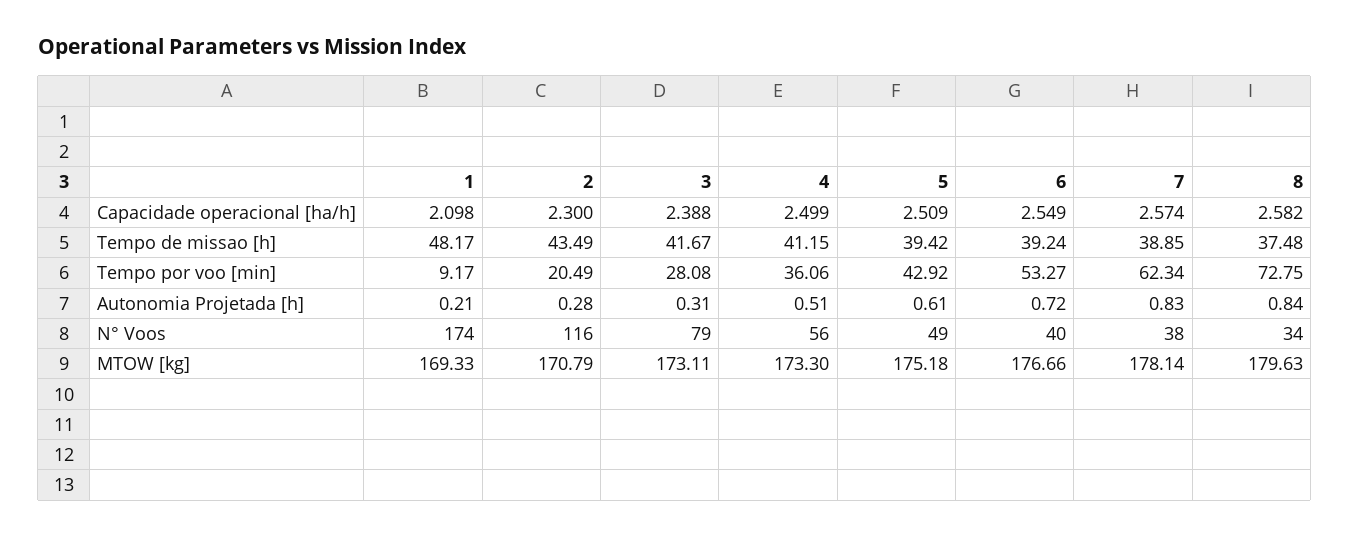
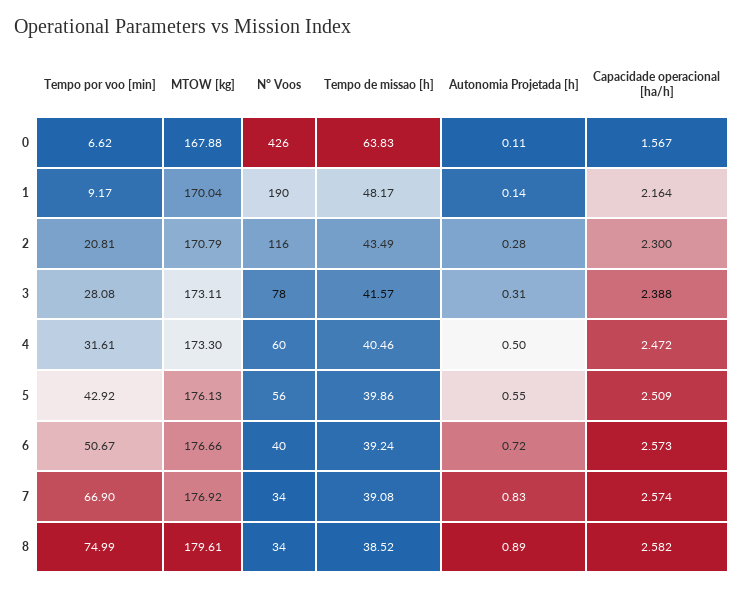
  {
    "1": {
-     "Capacidade operacional [ha/h]": 2.098,
+     "Capacidade operacional [ha/h]": 2.164,
      "Tempo de missao [h]": 48.17,
      "Tempo por voo [min]": 9.17,
-     "Autonomia Projetada [h]": 0.21,
+     "Autonomia Projetada [h]": 0.14,
-     "N° Voos": 174,
+     "N° Voos": 190,
-     "MTOW [kg]": 169.33
+     "MTOW [kg]": 170.04
    },
    "2": {
      "Capacidade operacional [ha/h]": 2.3,
      "Tempo de missao [h]": 43.49,
-     "Tempo por voo [min]": 20.49,
+     "Tempo por voo [min]": 20.81,
      "Autonomia Projetada [h]": 0.28,
      "N° Voos": 116,
      "MTOW [kg]": 170.79
    },
    "3": {
      "Capacidade operacional [ha/h]": 2.388,
-     "Tempo de missao [h]": 41.67,
+     "Tempo de missao [h]": 41.57,
      "Tempo por voo [min]": 28.08,
      "Autonomia Projetada [h]": 0.31,
-     "N° Voos": 79,
+     "N° Voos": 78,
      "MTOW [kg]": 173.11
    },
    "4": {
-     "Capacidade operacional [ha/h]": 2.499,
+     "Capacidade operacional [ha/h]": 2.472,
-     "Tempo de missao [h]": 41.15,
+     "Tempo de missao [h]": 40.46,
-     "Tempo por voo [min]": 36.06,
+     "Tempo por voo [min]": 31.61,
-     "Autonomia Projetada [h]": 0.51,
+     "Autonomia Projetada [h]": 0.5,
-     "N° Voos": 56,
+     "N° Voos": 60,
      "MTOW [kg]": 173.3
    },
    "5": {
      "Capacidade operacional [ha/h]": 2.509,
-     "Tempo de missao [h]": 39.42,
+     "Tempo de missao [h]": 39.86,
      "Tempo por voo [min]": 42.92,
-     "Autonomia Projetada [h]": 0.61,
+     "Autonomia Projetada [h]": 0.55,
-     "N° Voos": 49,
+     "N° Voos": 56,
-     "MTOW [kg]": 175.18
+     "MTOW [kg]": 176.13
    },
    "6": {
-     "Capacidade operacional [ha/h]": 2.549,
+     "Capacidade operacional [ha/h]": 2.573,
      "Tempo de missao [h]": 39.24,
-     "Tempo por voo [min]": 53.27,
+     "Tempo por voo [min]": 50.67,
      "Autonomia Projetada [h]": 0.72,
      "N° Voos": 40,
      "MTOW [kg]": 176.66
    },
    "7": {
      "Capacidade operacional [ha/h]": 2.574,
-     "Tempo de missao [h]": 38.85,
+     "Tempo de missao [h]": 39.08,
-     "Tempo por voo [min]": 62.34,
+     "Tempo por voo [min]": 66.9,
      "Autonomia Projetada [h]": 0.83,
-     "N° Voos": 38,
+     "N° Voos": 34,
-     "MTOW [kg]": 178.14
+     "MTOW [kg]": 176.92
    },
    "8": {
      "Capacidade operacional [ha/h]": 2.582,
-     "Tempo de missao [h]": 37.48,
+     "Tempo de missao [h]": 38.52,
-     "Tempo por voo [min]": 72.75,
+     "Tempo por voo [min]": 74.99,
-     "Autonomia Projetada [h]": 0.84,
+     "Autonomia Projetada [h]": 0.89,
      "N° Voos": 34,
-     "MTOW [kg]": 179.63
+     "MTOW [kg]": 179.61
-   }
+   },
+   "0": {
+     "Tempo por voo [min]": 6.62,
+     "MTOW [kg]": 167.88,
+     "N° Voos": 426,
+     "Tempo de missao [h]": 63.83,
+     "Autonomia Projetada [h]": 0.11,
+     "Capacidade operacional [ha/h]": 1.567
+   }
  }

